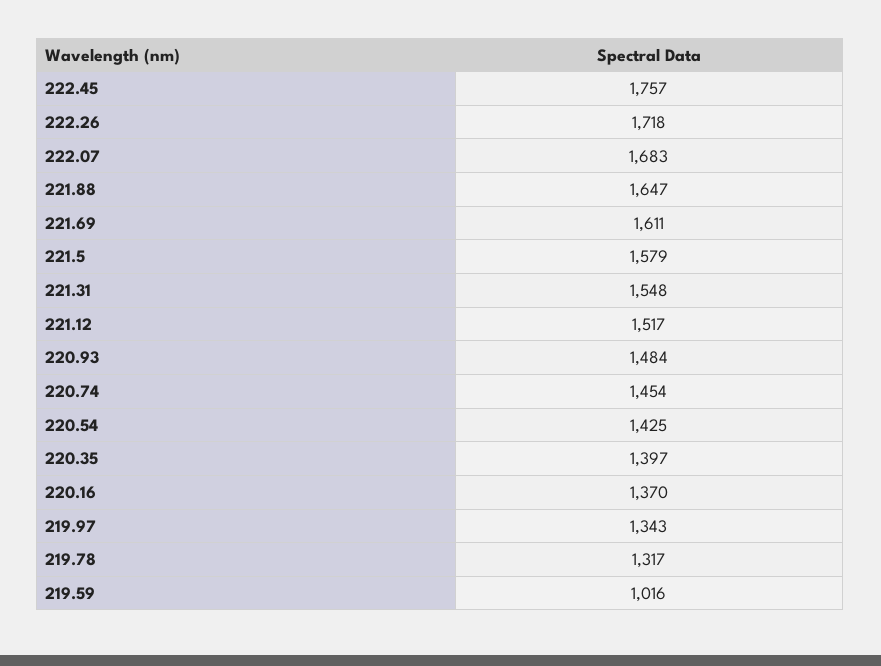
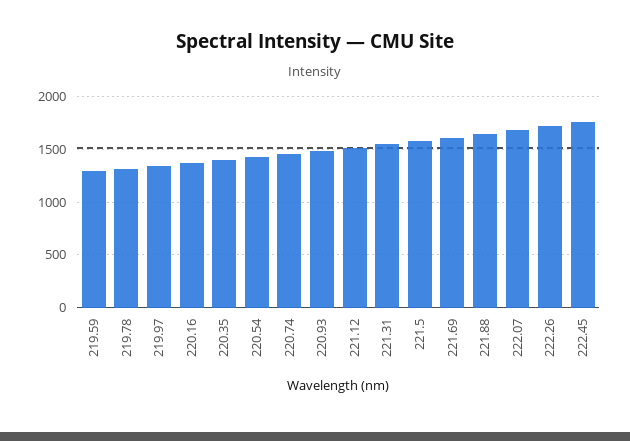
  {
    "222.45": 1757,
    "222.26": 1718,
    "222.07": 1683,
    "221.88": 1647,
    "221.69": 1611,
    "221.5": 1579,
    "221.31": 1548,
    "221.12": 1517,
    "220.93": 1484,
    "220.74": 1454,
    "220.54": 1425,
    "220.35": 1397,
    "220.16": 1370,
    "219.97": 1343,
    "219.78": 1317,
-   "219.59": 1016
+   "219.59": 1300
  }

